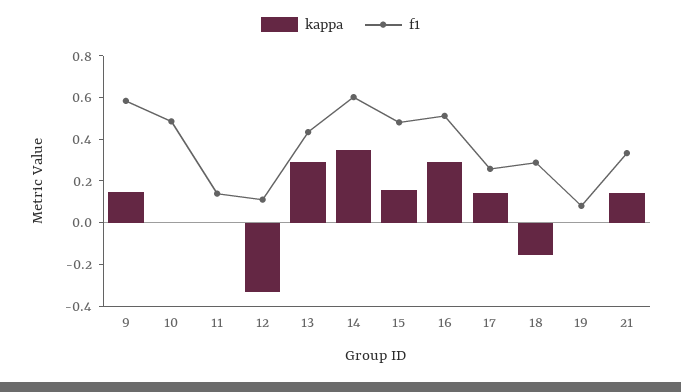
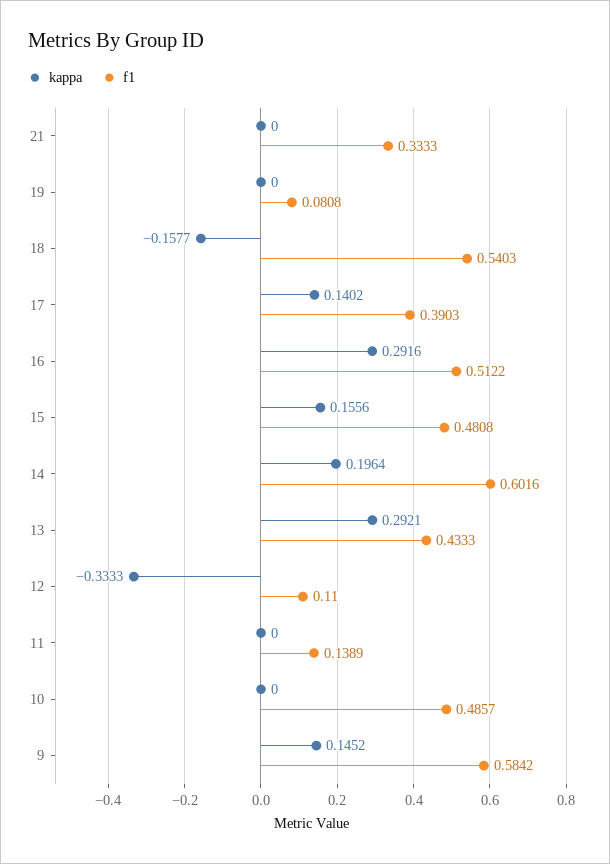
  {
    "kappa": {
      "9": 0.1452,
      "10": 0,
      "11": 0,
      "12": -0.3333,
      "13": 0.2921,
-     "14": 0.35,
+     "14": 0.1964,
      "15": 0.1556,
      "16": 0.2916,
      "17": 0.1402,
      "18": -0.1577,
      "19": 0,
-     "21": 0.15
+     "21": 0
    },
    "f1": {
      "9": 0.5842,
      "10": 0.4857,
      "11": 0.1389,
      "12": 0.11,
      "13": 0.4333,
      "14": 0.6016,
      "15": 0.4808,
      "16": 0.5122,
-     "17": 0.25,
+     "17": 0.3903,
-     "18": 0.3,
+     "18": 0.5403,
      "19": 0.0808,
      "21": 0.3333
    }
  }

